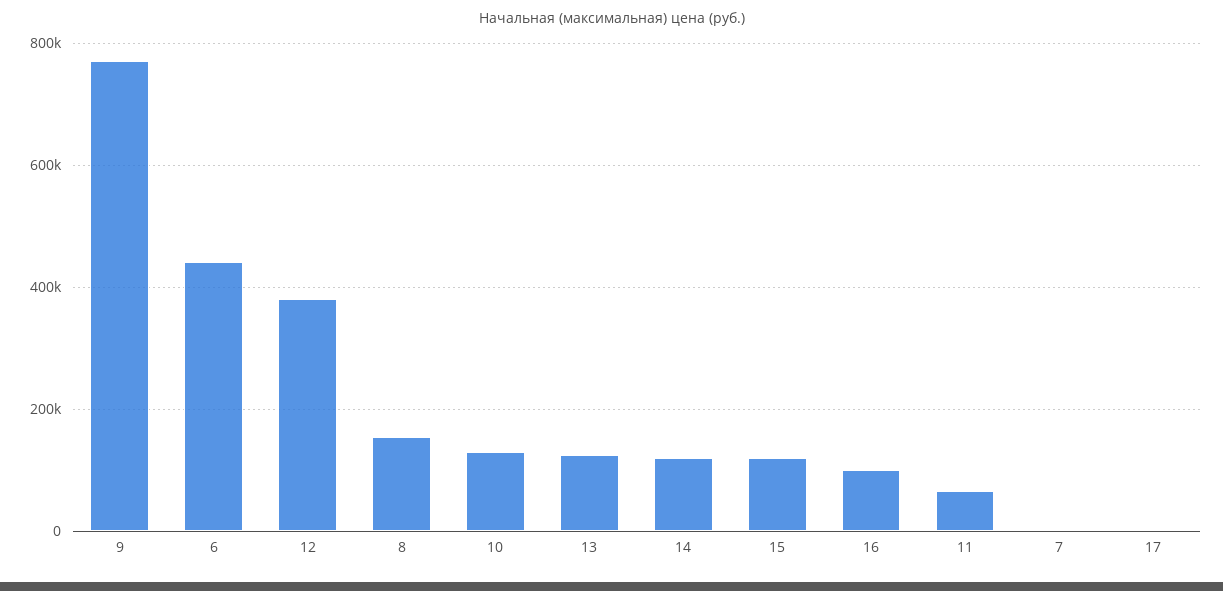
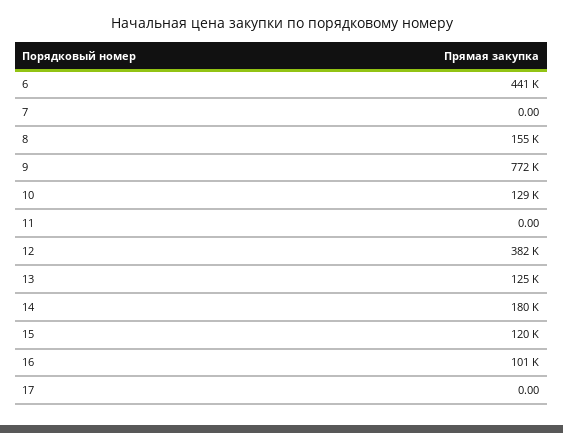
  {
    "9": 772000,
    "6": 441000,
    "12": 382000,
    "8": 155000,
    "10": 129000,
    "13": 125000,
-   "14": 120000,
+   "14": 180000,
    "15": 120000,
    "16": 101000,
-   "11": 60000,
+   "11": 0,
    "7": 0,
    "17": 0
  }

